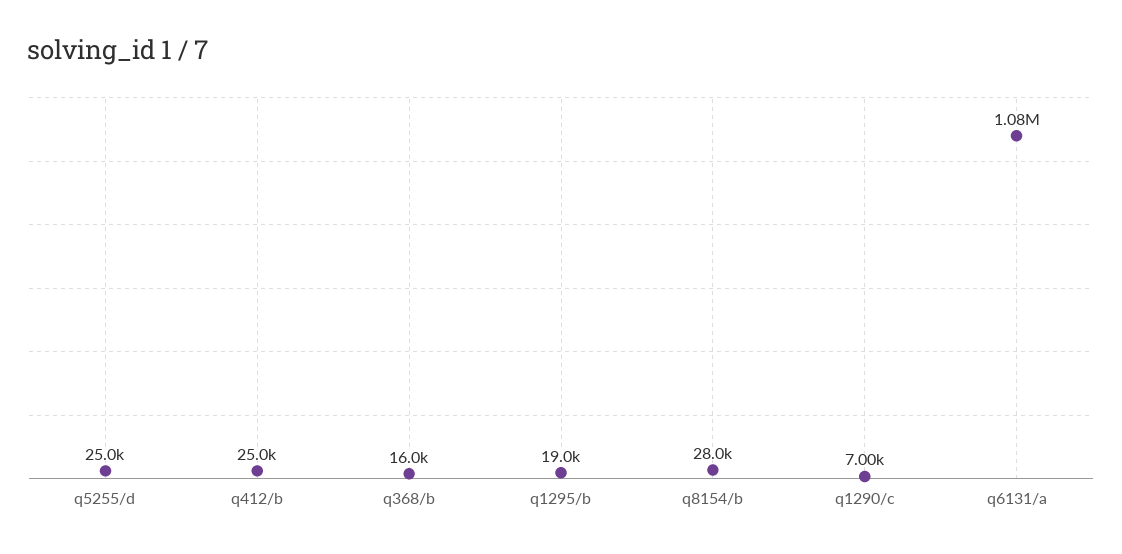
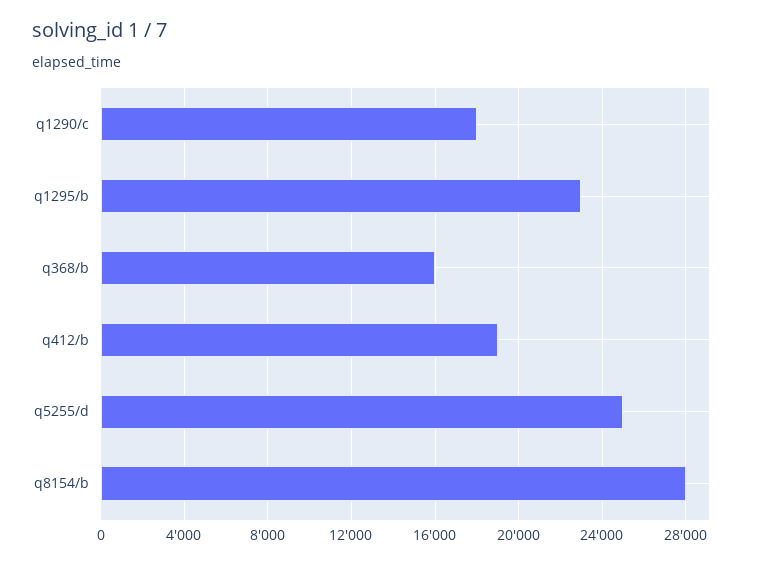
  {
    "q5255/d": 25000,
-   "q412/b": 25000,
+   "q412/b": 19000,
    "q368/b": 16000,
-   "q1295/b": 19000,
+   "q1295/b": 23000,
    "q8154/b": 28000,
-   "q1290/c": 7000,
+   "q1290/c": 18000
-   "q6131/a": 1080000
  }

